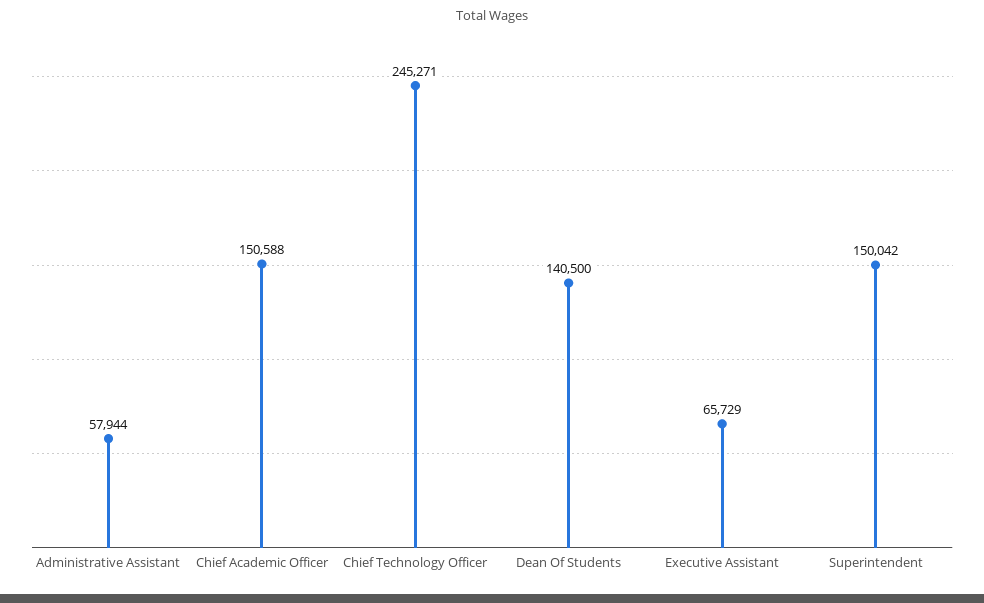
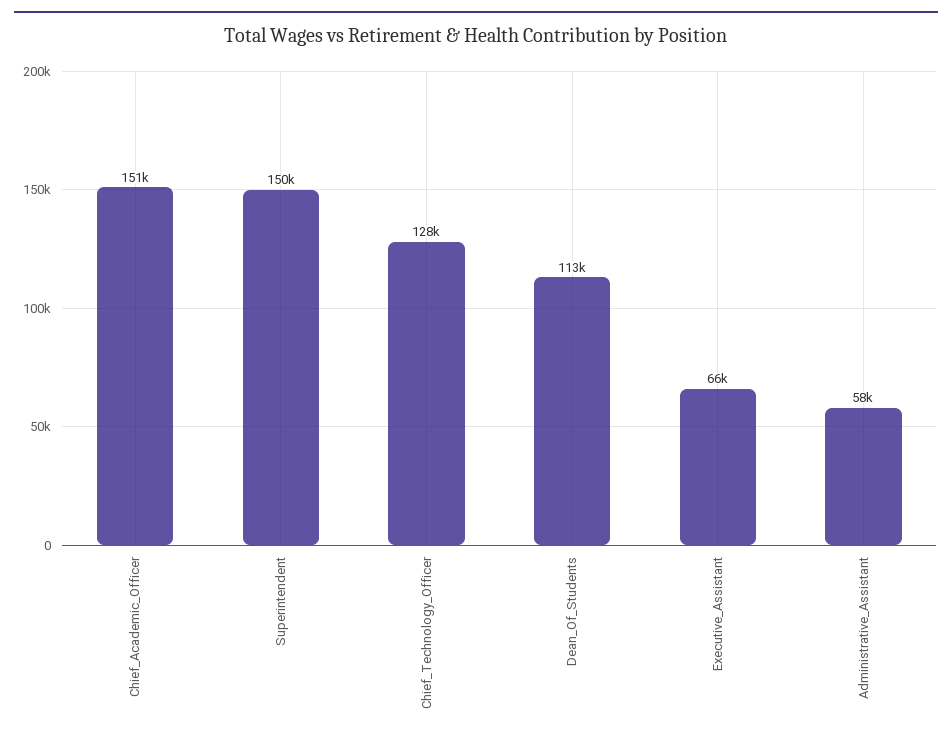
  {
    "Administrative Assistant": 57944,
    "Chief Academic Officer": 150588,
-   "Chief Technology Officer": 245271,
+   "Chief Technology Officer": 128000,
-   "Dean Of Students": 140500,
+   "Dean Of Students": 113000,
    "Executive Assistant": 65729,
    "Superintendent": 150042
  }

